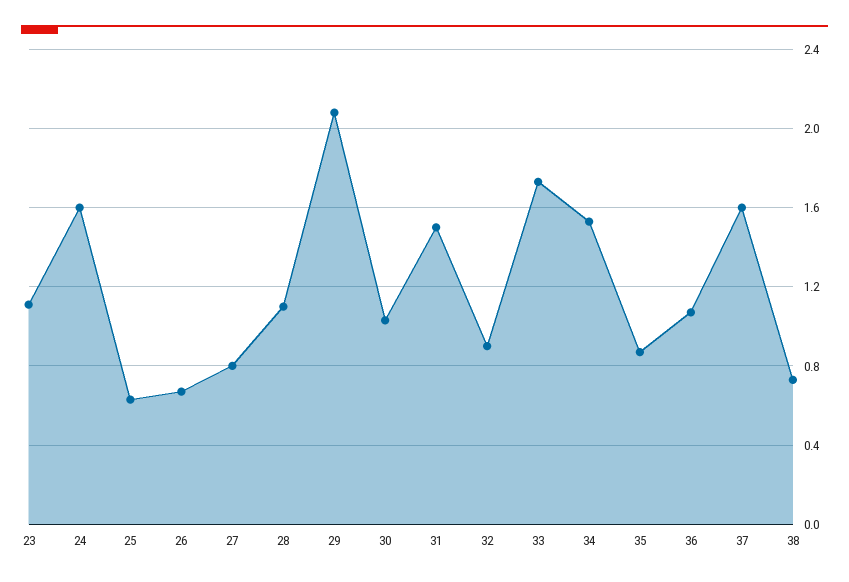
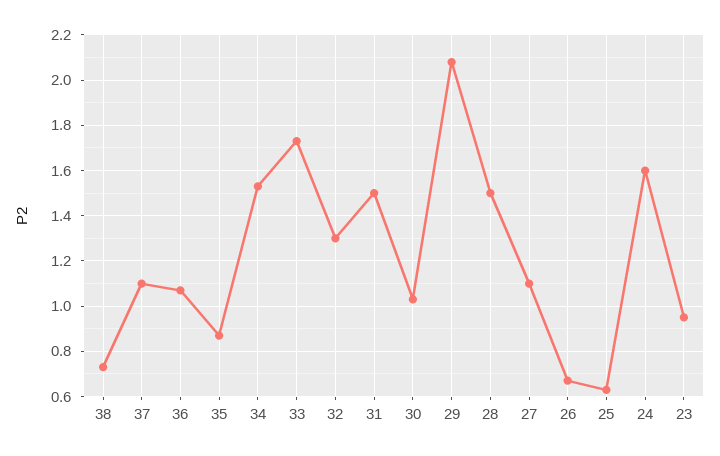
  {
-   "23": 1.1,
+   "23": 0.95,
    "24": 1.6,
    "25": 0.65,
    "26": 0.65,
-   "27": 0.8,
+   "27": 1.1,
-   "28": 1.1,
+   "28": 1.5,
    "29": 2.1,
    "30": 1.05,
    "31": 1.5,
-   "32": 0.9,
+   "32": 1.3,
    "33": 1.75,
    "34": 1.55,
    "35": 0.85,
    "36": 1.05,
-   "37": 1.6,
+   "37": 1.1,
    "38": 0.75
  }

